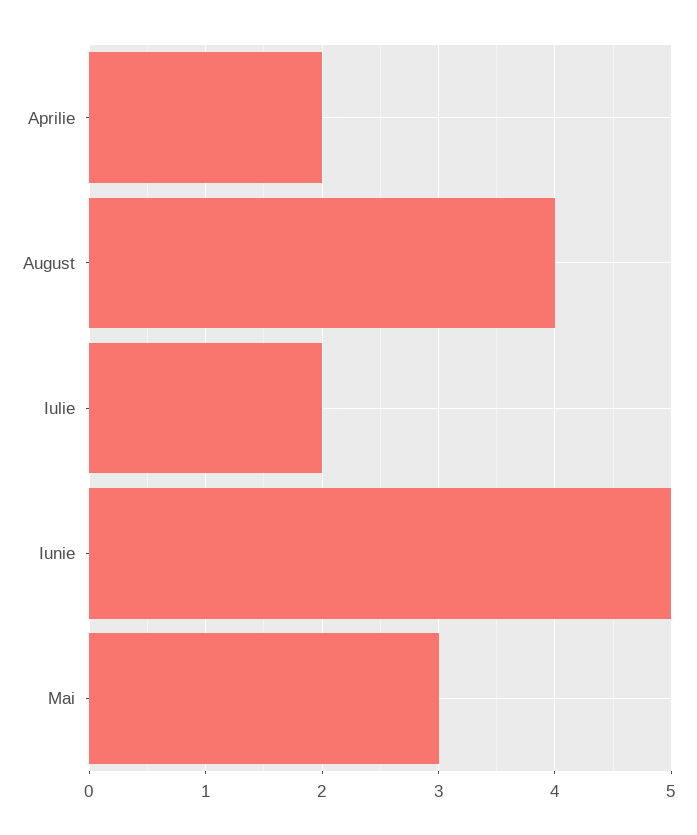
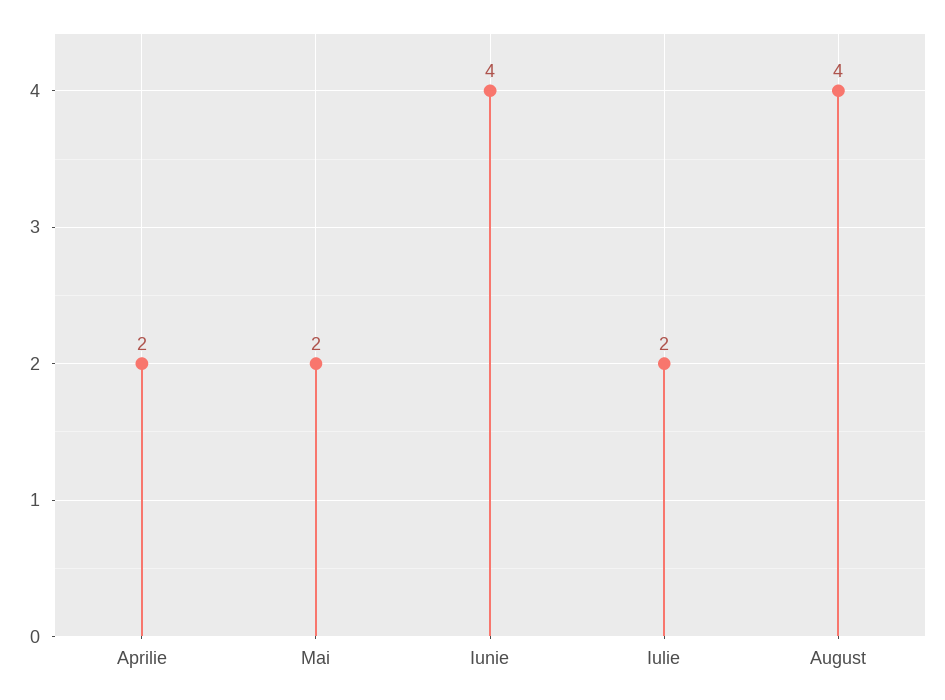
  {
    "Aprilie": 2,
    "August": 4,
    "Iulie": 2,
-   "Iunie": 5,
+   "Iunie": 4,
-   "Mai": 3
+   "Mai": 2
  }

